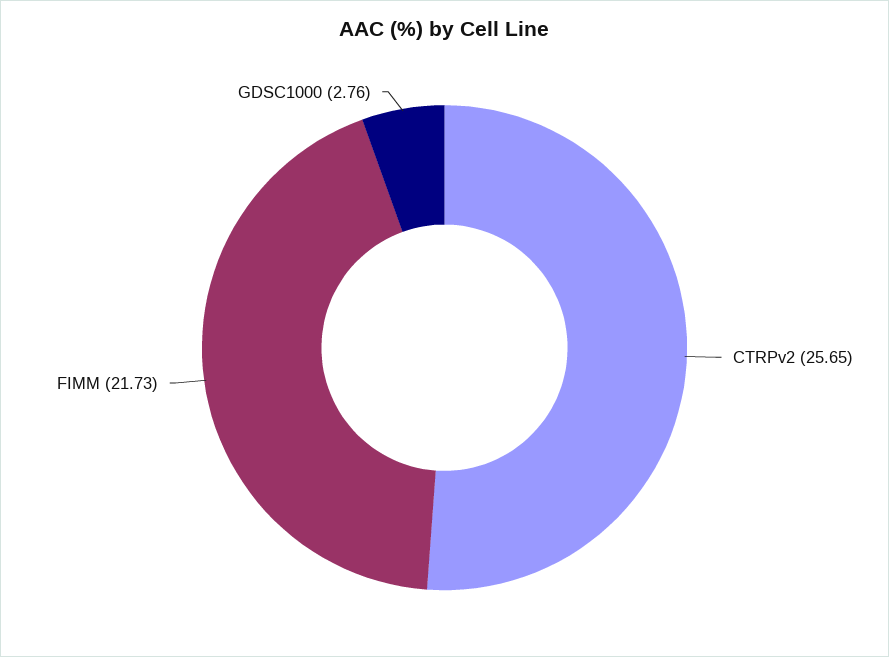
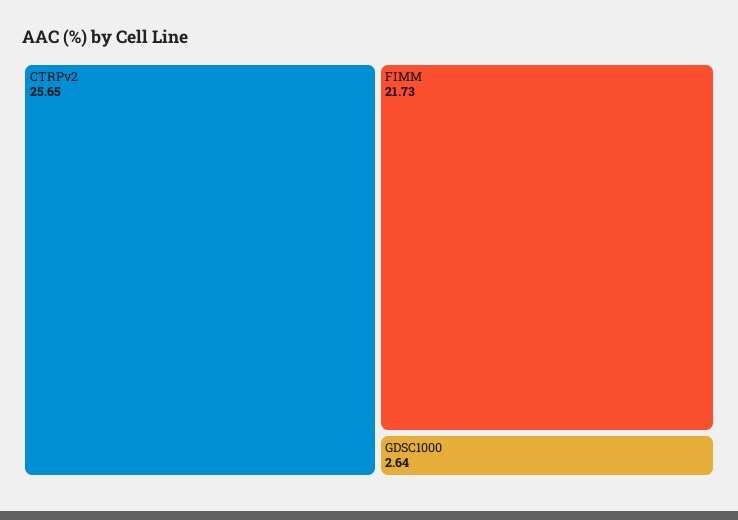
  {
    "CTRPv2": 25.65,
    "FIMM": 21.73,
-   "GDSC1000": 2.76
+   "GDSC1000": 2.64
  }

